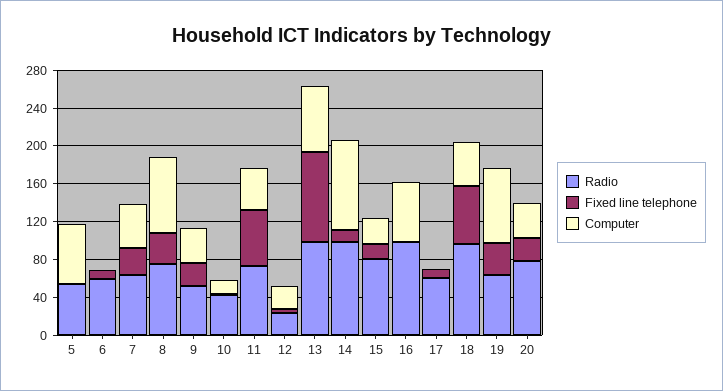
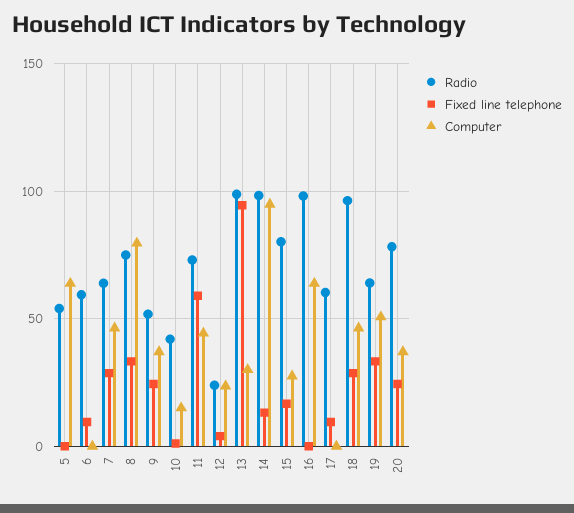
  {
    "Radio": {
      "5": 55,
      "6": 60,
      "7": 65,
      "8": 75,
      "9": 50,
      "10": 40,
      "11": 75,
      "12": 25,
      "13": 100,
      "14": 100,
      "15": 80,
      "16": 100,
      "17": 60,
      "18": 95,
      "19": 65,
      "20": 80
    },
    "Fixed line telephone": {
      "5": 0,
      "6": 10,
      "7": 30,
      "8": 35,
      "9": 25,
      "10": 0,
      "11": 60,
      "12": 5,
      "13": 95,
      "14": 15,
      "15": 15,
      "16": 0,
      "17": 10,
-     "18": 60,
+     "18": 30,
      "19": 35,
      "20": 25
    },
    "Computer": {
      "5": 65,
      "6": 0,
      "7": 45,
      "8": 80,
      "9": 35,
      "10": 15,
      "11": 45,
      "12": 25,
-     "13": 70,
+     "13": 30,
      "14": 95,
      "15": 30,
      "16": 65,
      "17": 0,
      "18": 45,
-     "19": 80,
+     "19": 50,
      "20": 35
    }
  }

